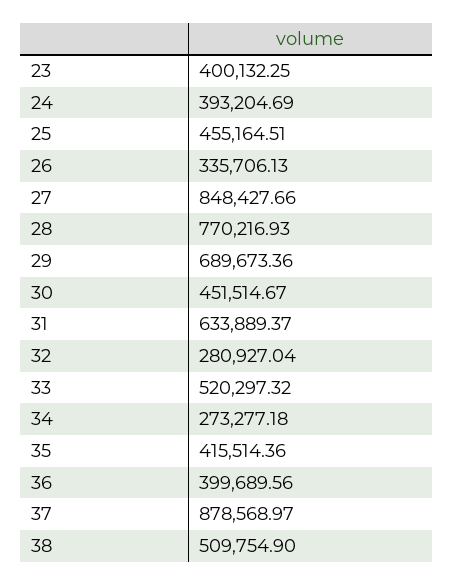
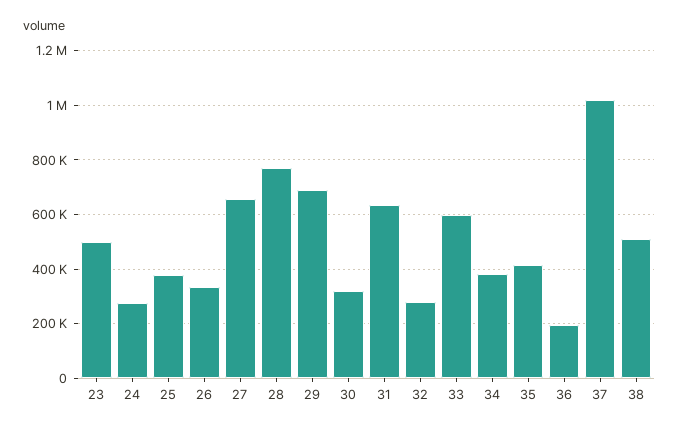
  {
-   "23": 400132.25,
+   "23": 500000,
-   "24": 393204.69,
+   "24": 275000,
-   "25": 455164.51,
+   "25": 375000,
    "26": 335706.13,
-   "27": 848427.66,
+   "27": 650000,
    "28": 770216.93,
    "29": 689673.36,
-   "30": 451514.67,
+   "30": 325000,
    "31": 633889.37,
    "32": 280927.04,
-   "33": 520297.32,
+   "33": 600000,
-   "34": 273277.18,
+   "34": 375000,
    "35": 415514.36,
-   "36": 399689.56,
+   "36": 200000,
-   "37": 878568.97,
+   "37": 1025000,
    "38": 509754.9
  }

